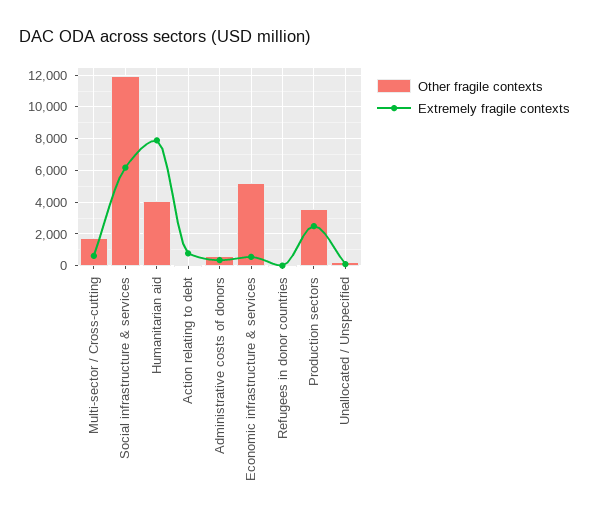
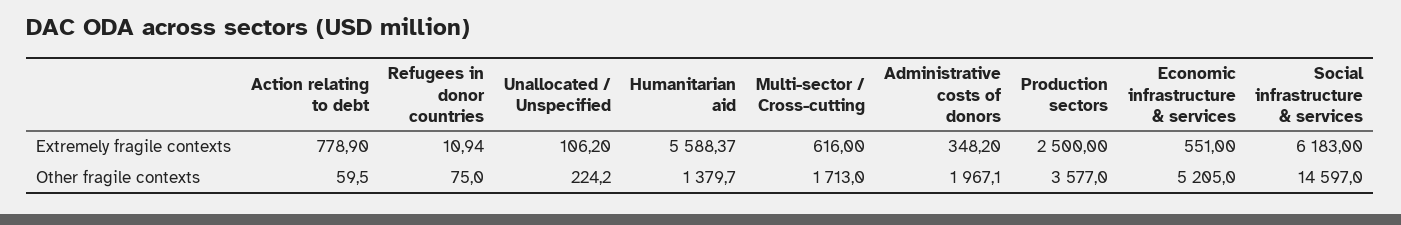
  {
    "Other fragile contexts": {
      "Multi-sector / Cross-cutting": 1713,
-     "Social infrastructure & services": 12000,
+     "Social infrastructure & services": 14597,
-     "Humanitarian aid": 4000,
+     "Humanitarian aid": 1379.7,
      "Action relating to debt": 59.5,
-     "Administrative costs of donors": 500,
+     "Administrative costs of donors": 1967.1,
      "Economic infrastructure & services": 5205,
      "Refugees in donor countries": 75,
      "Production sectors": 3577,
      "Unallocated / Unspecified": 224.2
    },
    "Extremely fragile contexts": {
      "Multi-sector / Cross-cutting": 616,
      "Social infrastructure & services": 6183,
-     "Humanitarian aid": 8000,
+     "Humanitarian aid": 5588.37,
      "Action relating to debt": 778.9,
      "Administrative costs of donors": 348.2,
      "Economic infrastructure & services": 551,
      "Refugees in donor countries": 10.94,
      "Production sectors": 2500,
      "Unallocated / Unspecified": 106.2
    }
  }

